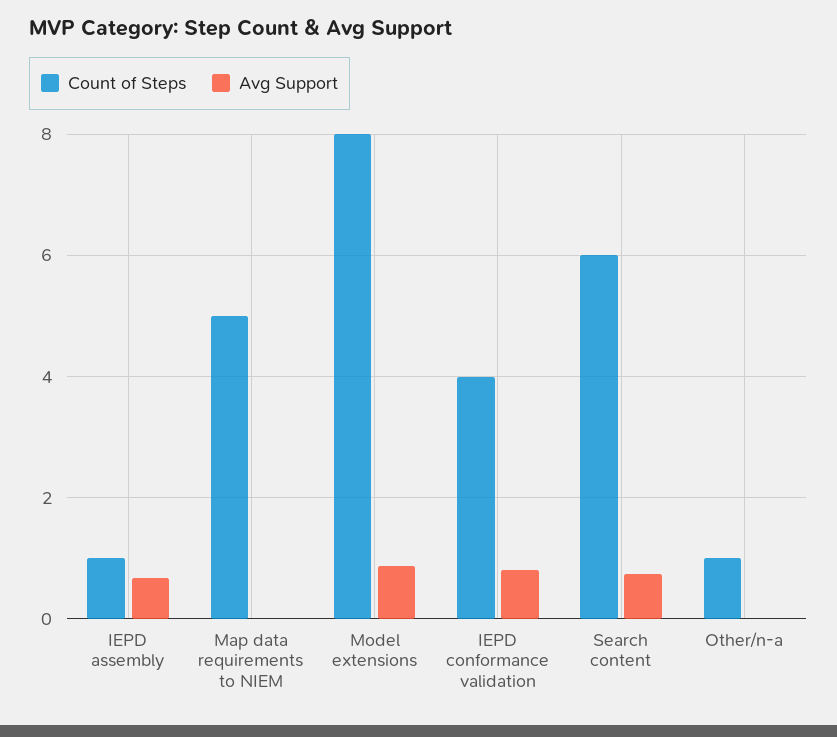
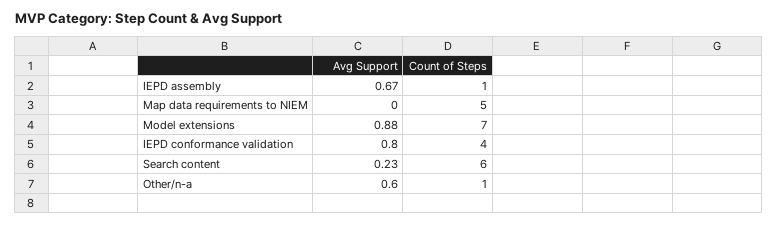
  {
    "Count of Steps": {
      "IEPD assembly": 1,
      "Map data requirements to NIEM": 5,
-     "Model extensions": 8,
+     "Model extensions": 7,
      "IEPD conformance validation": 4,
      "Search content": 6,
      "Other/n-a": 1
    },
    "Avg Support": {
      "IEPD assembly": 0.67,
      "Map data requirements to NIEM": 0,
      "Model extensions": 0.88,
      "IEPD conformance validation": 0.8,
-     "Search content": 0.8,
+     "Search content": 0.23,
-     "Other/n-a": 0
+     "Other/n-a": 0.6
    }
  }

